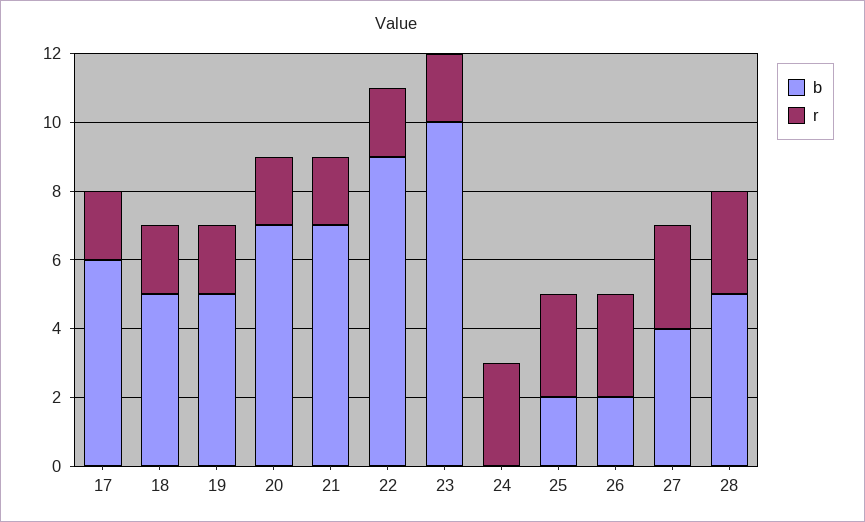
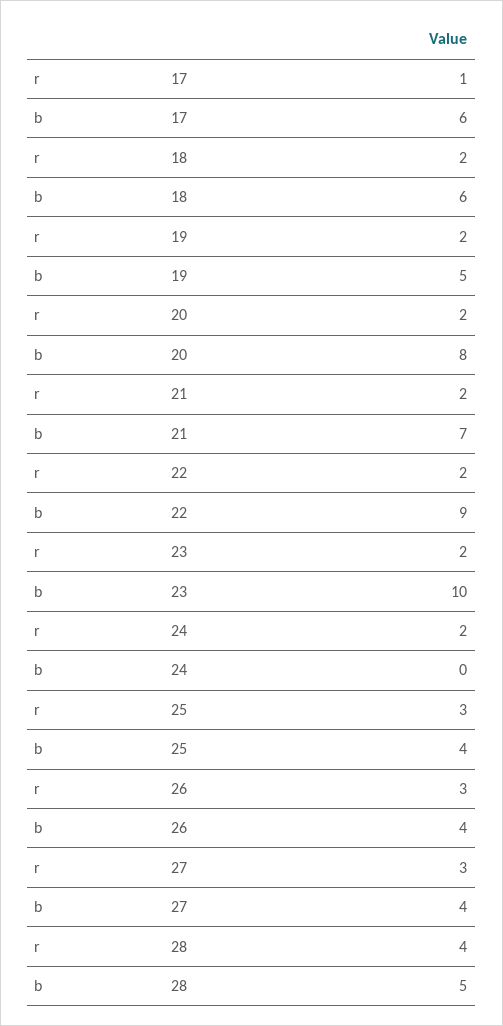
  {
    "b": {
      "17": 6,
-     "18": 5,
+     "18": 6,
      "19": 5,
-     "20": 7,
+     "20": 8,
      "21": 7,
      "22": 9,
      "23": 10,
      "24": 0,
-     "25": 2,
+     "25": 4,
-     "26": 2,
+     "26": 4,
      "27": 4,
      "28": 5
    },
    "r": {
-     "17": 2,
+     "17": 1,
      "18": 2,
      "19": 2,
      "20": 2,
      "21": 2,
      "22": 2,
      "23": 2,
-     "24": 3,
+     "24": 2,
      "25": 3,
      "26": 3,
      "27": 3,
-     "28": 3
+     "28": 4
    }
  }

